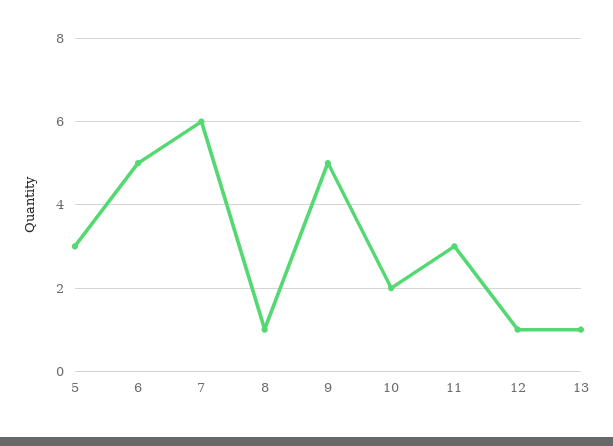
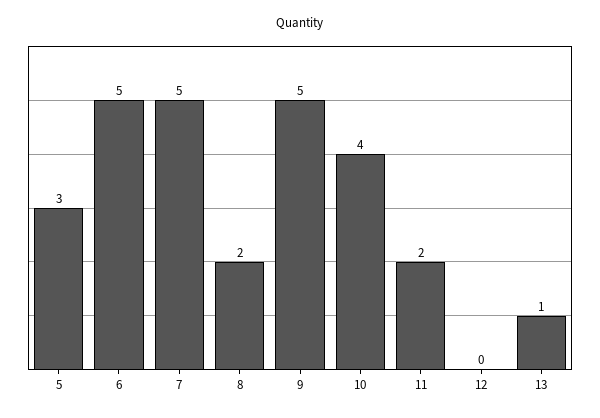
  {
    "5": 3,
    "6": 5,
-   "7": 6,
+   "7": 5,
-   "8": 1,
+   "8": 2,
    "9": 5,
-   "10": 2,
+   "10": 4,
-   "11": 3,
+   "11": 2,
-   "12": 1,
+   "12": 0,
    "13": 1
  }

